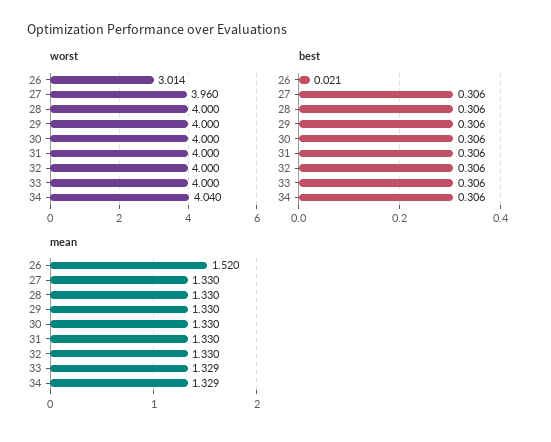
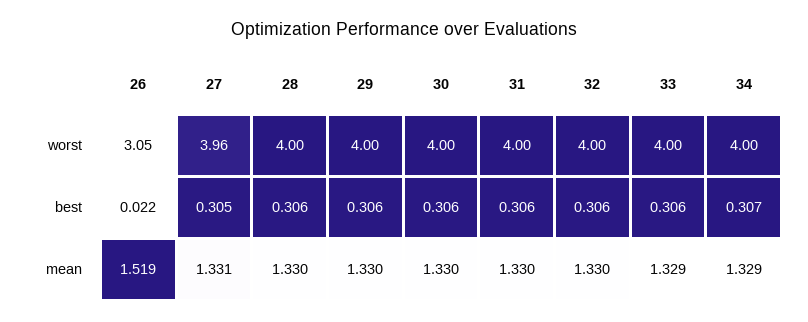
  {
    "worst": {
-     "26": 3.014,
+     "26": 3.05,
      "27": 3.96,
      "28": 4,
      "29": 4,
      "30": 4,
      "31": 4,
      "32": 4,
      "33": 4,
-     "34": 4.04
+     "34": 4
    },
    "best": {
-     "26": 0.021,
+     "26": 0.022,
-     "27": 0.306,
+     "27": 0.305,
      "28": 0.306,
      "29": 0.306,
      "30": 0.306,
      "31": 0.306,
      "32": 0.306,
      "33": 0.306,
-     "34": 0.306
+     "34": 0.307
    },
    "mean": {
-     "26": 1.52,
+     "26": 1.519,
-     "27": 1.33,
+     "27": 1.331,
      "28": 1.33,
      "29": 1.33,
      "30": 1.33,
      "31": 1.33,
      "32": 1.33,
      "33": 1.329,
      "34": 1.329
    }
  }

